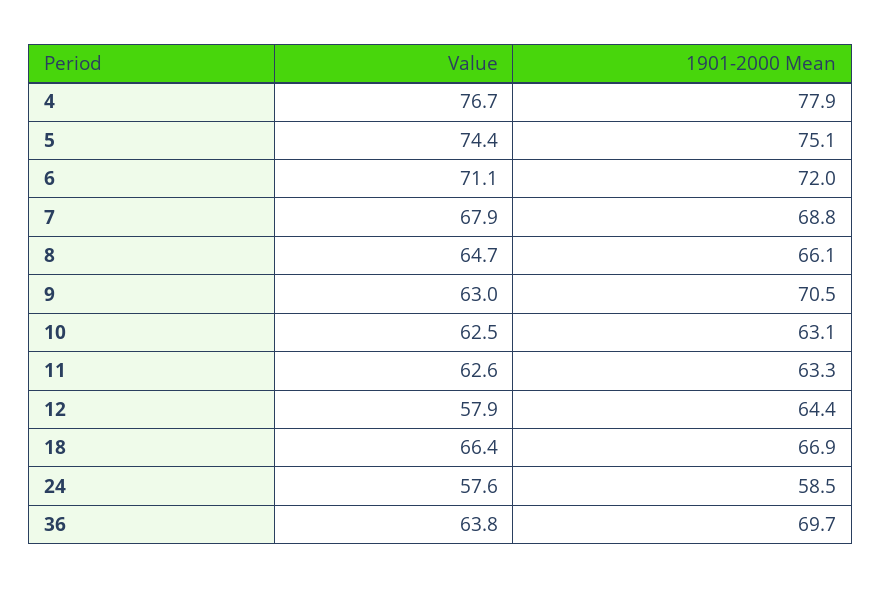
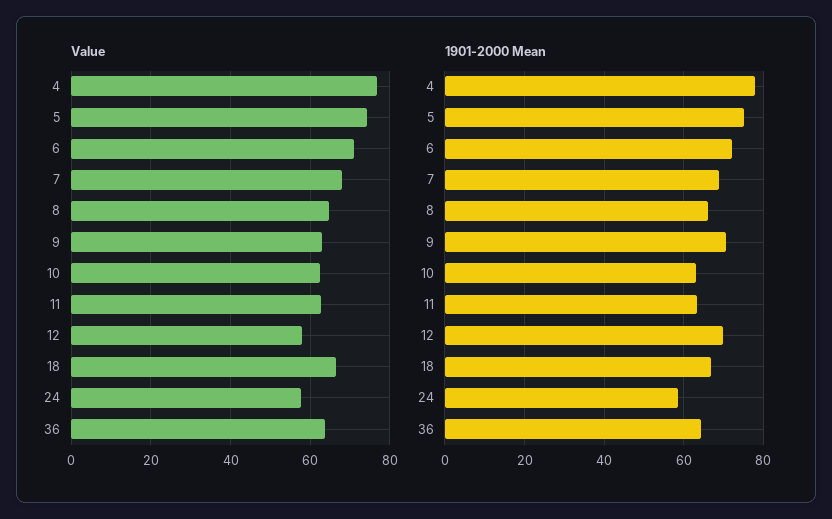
  {
    "Value": {
      "4": 76.7,
      "5": 74.4,
      "6": 71.1,
      "7": 67.9,
      "8": 64.7,
      "9": 63,
      "10": 62.5,
      "11": 62.6,
      "12": 57.9,
      "18": 66.4,
      "24": 57.6,
      "36": 63.8
    },
    "1901-2000 Mean": {
      "4": 77.9,
      "5": 75.1,
      "6": 72,
      "7": 68.8,
      "8": 66.1,
      "9": 70.5,
      "10": 63.1,
      "11": 63.3,
-     "12": 64.4,
+     "12": 70,
      "18": 66.9,
      "24": 58.5,
-     "36": 69.7
+     "36": 64
    }
  }

